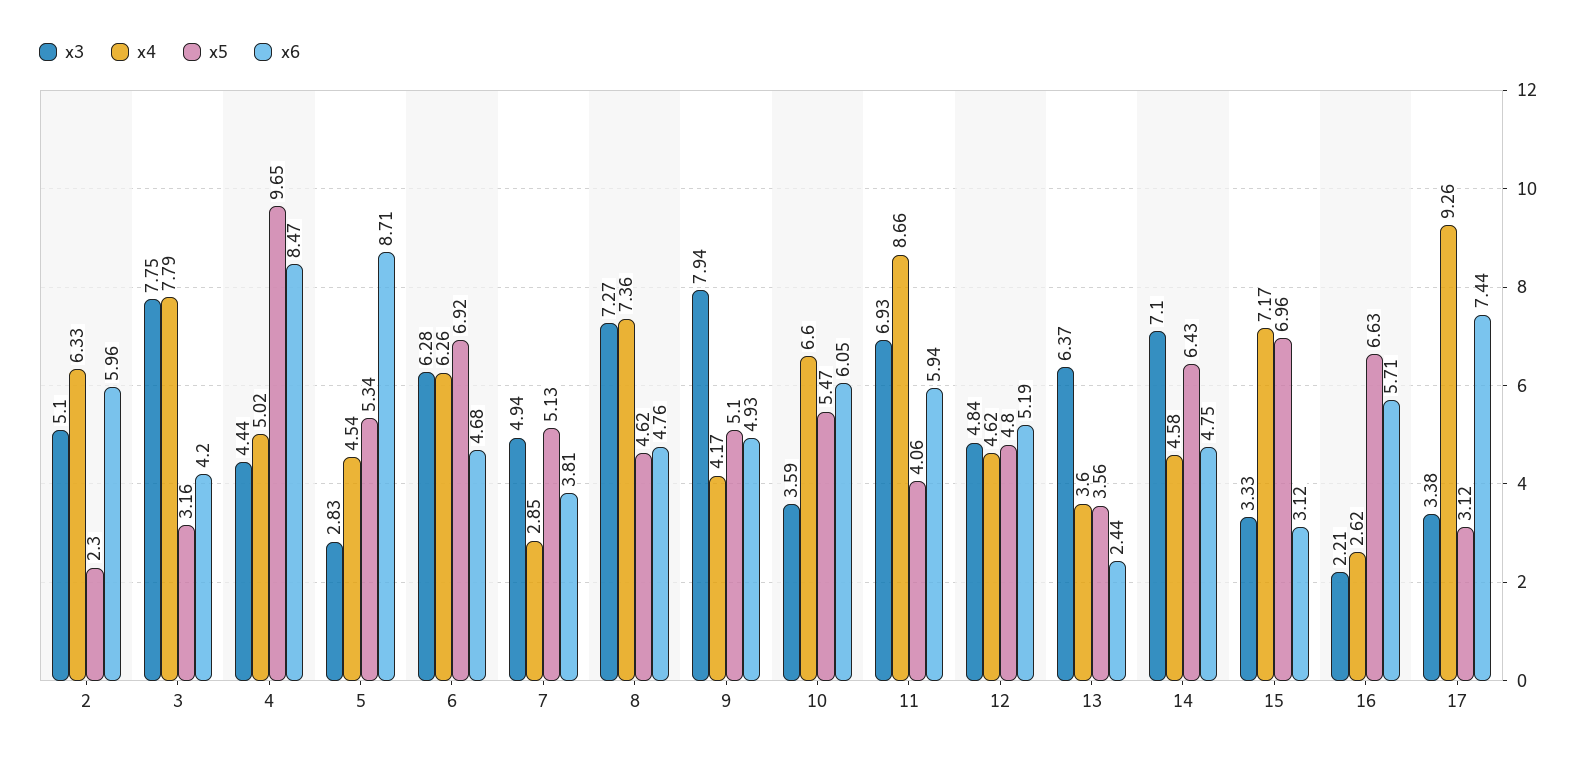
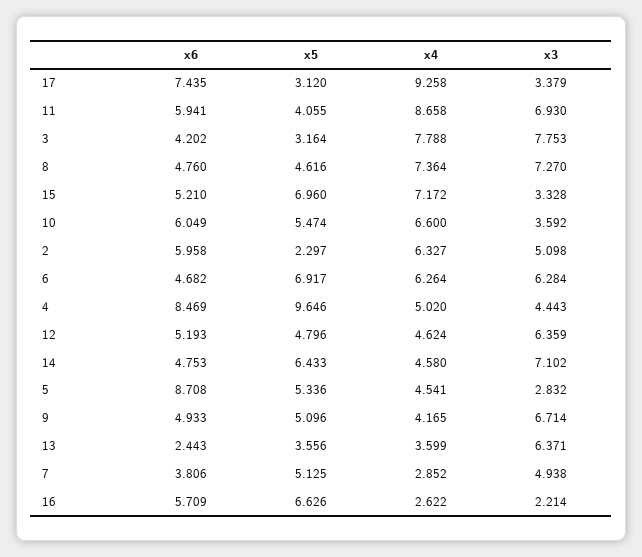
  {
    "x3": {
      "2": 5.098,
      "3": 7.753,
      "4": 4.443,
      "5": 2.832,
      "6": 6.284,
      "7": 4.938,
      "8": 7.27,
-     "9": 7.94,
+     "9": 6.714,
      "10": 3.592,
      "11": 6.93,
-     "12": 4.84,
+     "12": 6.359,
      "13": 6.371,
      "14": 7.102,
      "15": 3.328,
      "16": 2.214,
      "17": 3.379
    },
    "x4": {
      "2": 6.327,
      "3": 7.788,
      "4": 5.02,
      "5": 4.541,
      "6": 6.264,
      "7": 2.852,
      "8": 7.364,
      "9": 4.165,
      "10": 6.6,
      "11": 8.658,
      "12": 4.624,
      "13": 3.599,
      "14": 4.58,
      "15": 7.172,
      "16": 2.622,
      "17": 9.258
    },
    "x5": {
      "2": 2.297,
      "3": 3.164,
      "4": 9.646,
      "5": 5.336,
      "6": 6.917,
      "7": 5.125,
      "8": 4.616,
      "9": 5.096,
      "10": 5.474,
      "11": 4.055,
      "12": 4.796,
      "13": 3.556,
      "14": 6.433,
      "15": 6.96,
      "16": 6.626,
      "17": 3.12
    },
    "x6": {
      "2": 5.958,
      "3": 4.202,
      "4": 8.469,
      "5": 8.708,
      "6": 4.682,
      "7": 3.806,
      "8": 4.76,
      "9": 4.933,
      "10": 6.049,
      "11": 5.941,
      "12": 5.193,
      "13": 2.443,
      "14": 4.753,
-     "15": 3.12,
+     "15": 5.21,
      "16": 5.709,
      "17": 7.435
    }
  }

